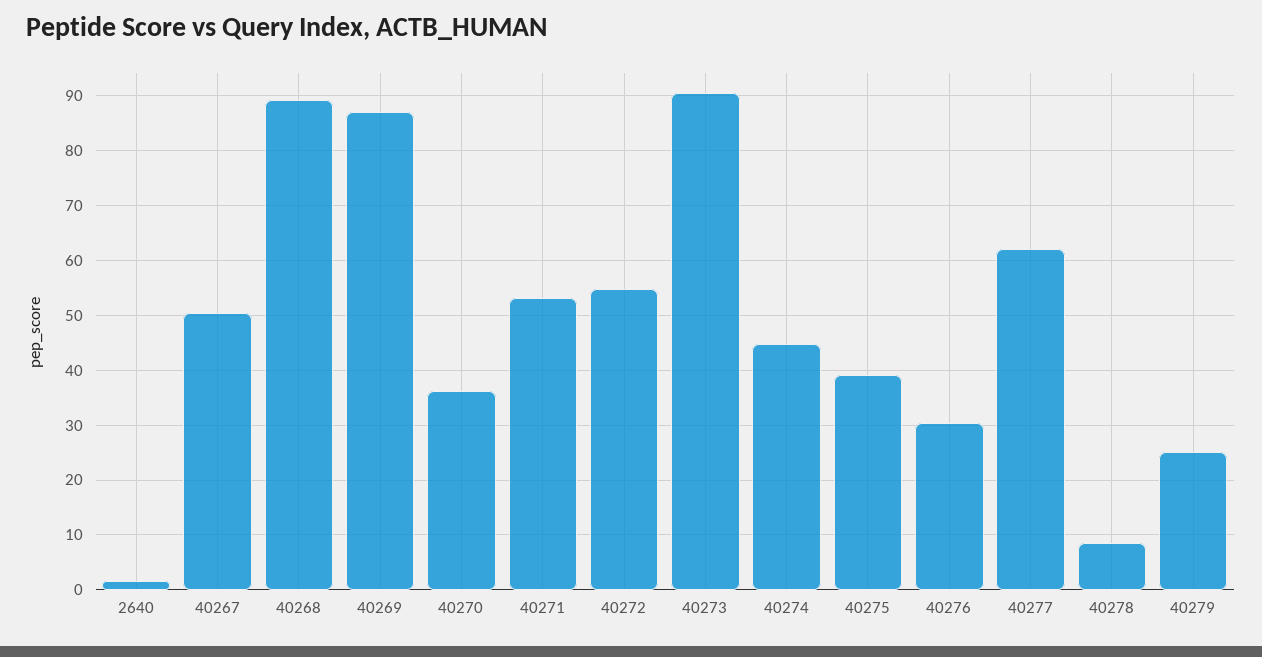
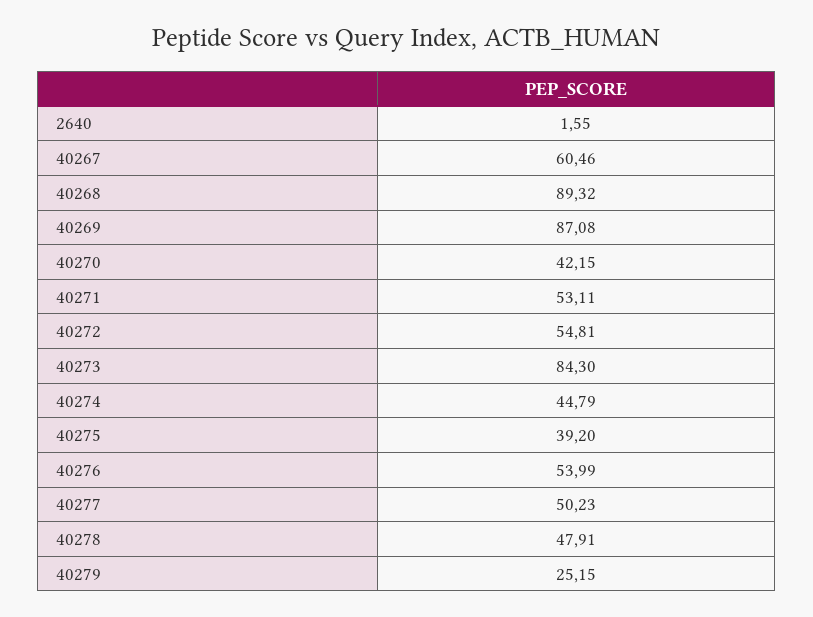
  {
    "2640": 1.55,
-   "40267": 50,
+   "40267": 60.46,
    "40268": 89.32,
    "40269": 87.08,
-   "40270": 36,
+   "40270": 42.15,
    "40271": 53.11,
    "40272": 54.81,
-   "40273": 90,
+   "40273": 84.3,
    "40274": 44.79,
    "40275": 39.2,
-   "40276": 30,
+   "40276": 53.99,
-   "40277": 62,
+   "40277": 50.23,
-   "40278": 8,
+   "40278": 47.91,
    "40279": 25.15
  }

